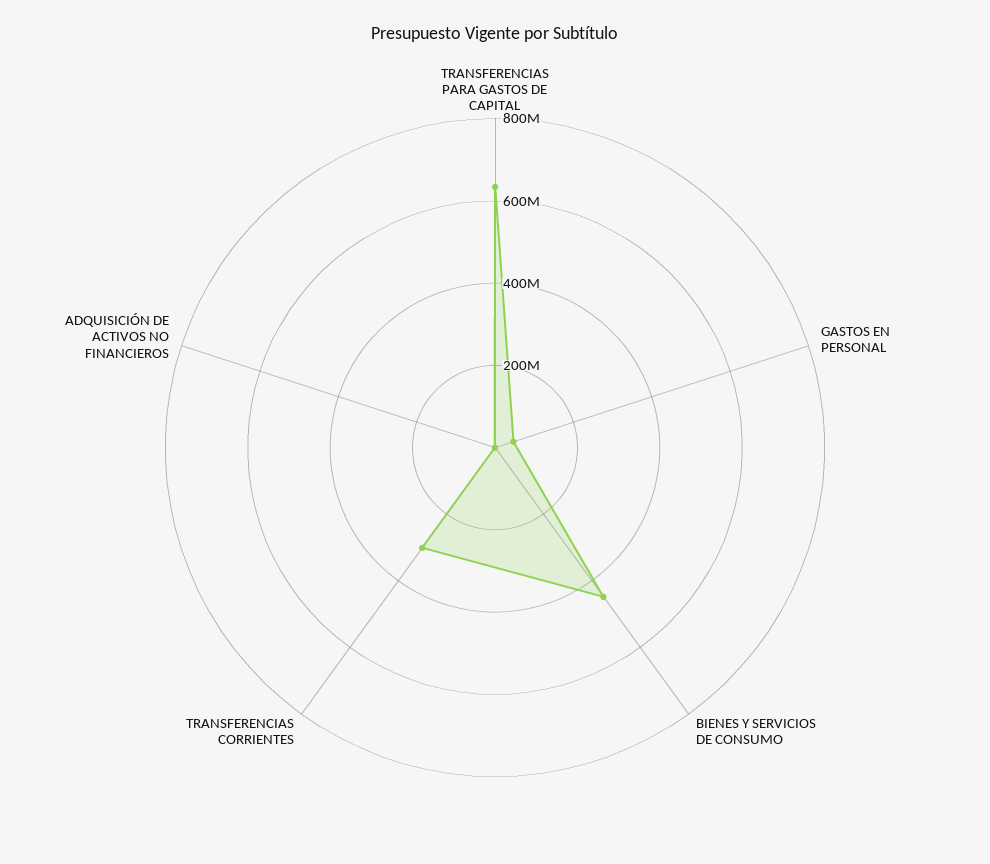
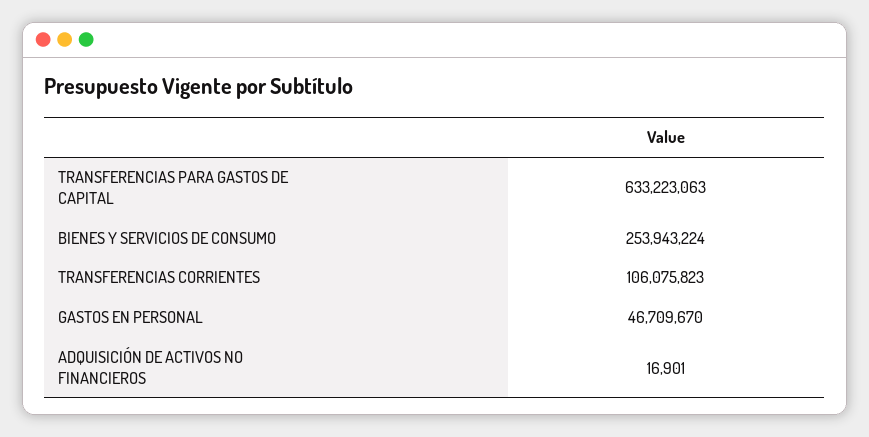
  {
    "TRANSFERENCIAS PARA GASTOS DE CAPITAL": 633223063,
    "GASTOS EN PERSONAL": 46709670,
-   "BIENES Y SERVICIOS DE CONSUMO": 450000000,
+   "BIENES Y SERVICIOS DE CONSUMO": 253943224,
-   "TRANSFERENCIAS CORRIENTES": 300000000,
+   "TRANSFERENCIAS CORRIENTES": 106075823,
    "ADQUISICIÓN DE ACTIVOS NO FINANCIEROS": 16901
  }

